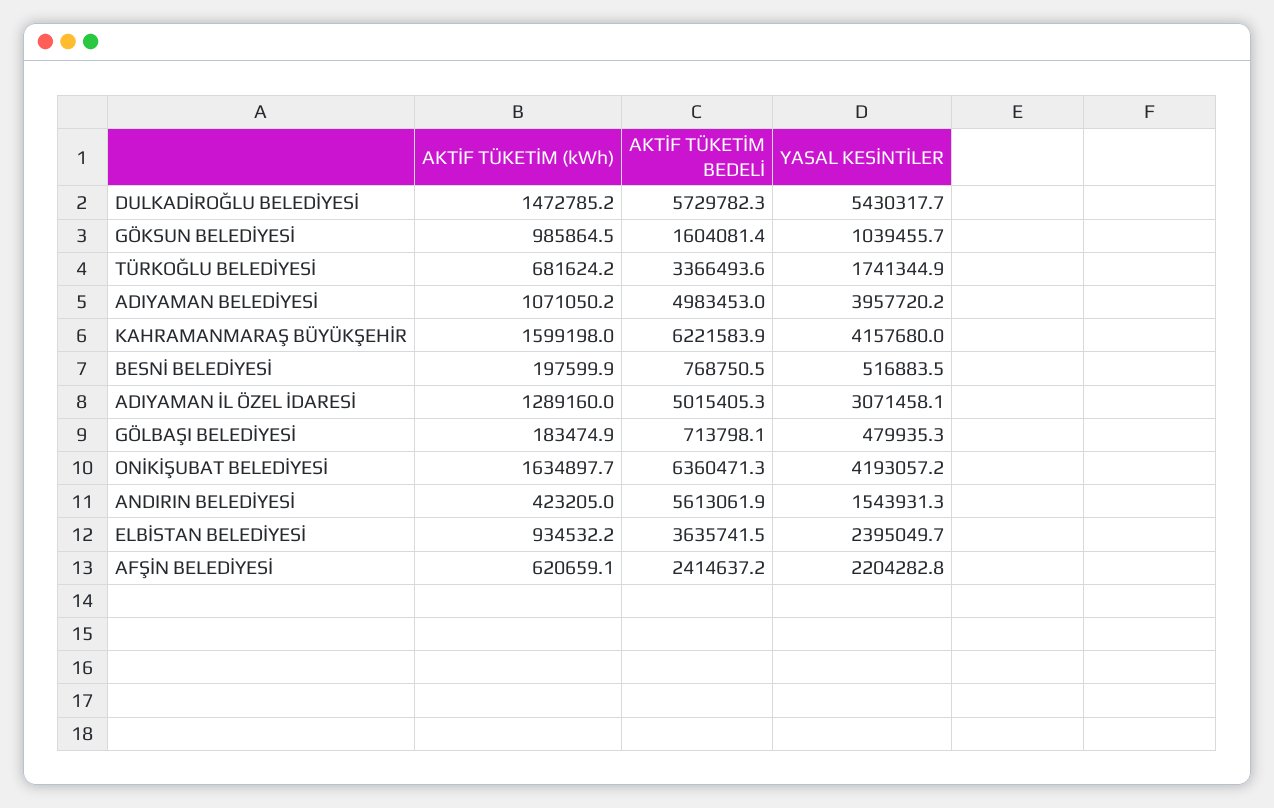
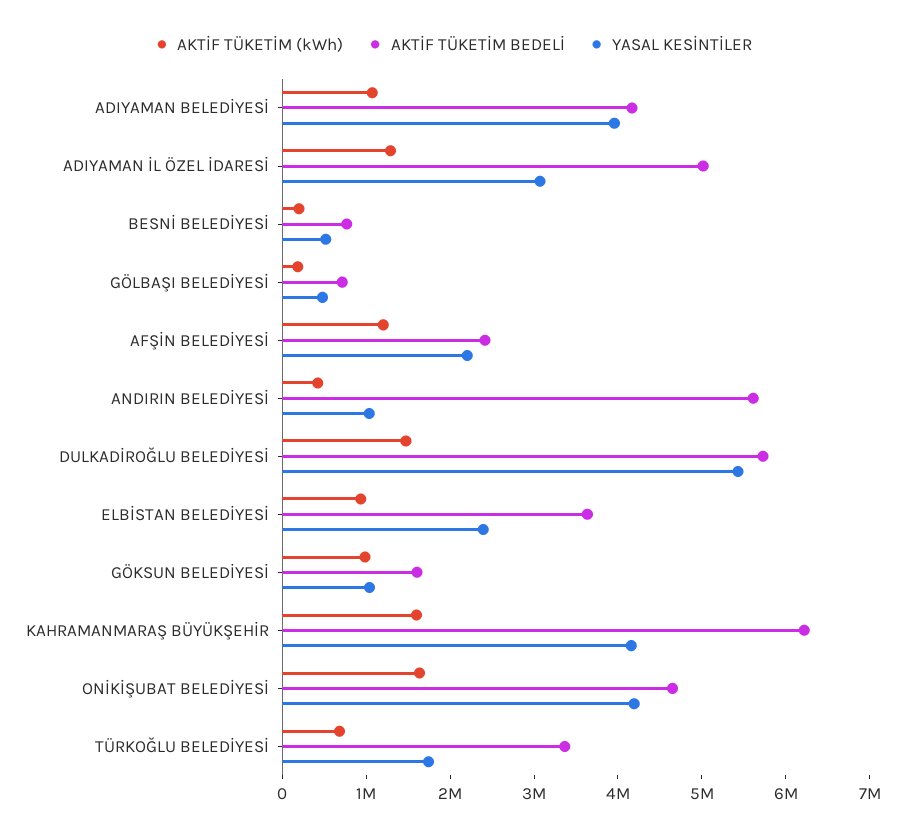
  {
    "AKTİF TÜKETİM (kWh)": {
      "DULKADİROĞLU BELEDİYESİ": 1472785.2,
      "GÖKSUN BELEDİYESİ": 985864.5,
      "TÜRKOĞLU BELEDİYESİ": 681624.2,
      "ADIYAMAN BELEDİYESİ": 1071050.2,
      "KAHRAMANMARAŞ BÜYÜKŞEHİR": 1599198,
      "BESNİ BELEDİYESİ": 197599.9,
      "ADIYAMAN İL ÖZEL İDARESİ": 1289160,
      "GÖLBAŞI BELEDİYESİ": 183474.9,
      "ONİKİŞUBAT BELEDİYESİ": 1634897.7,
      "ANDIRIN BELEDİYESİ": 423205,
      "ELBİSTAN BELEDİYESİ": 934532.2,
-     "AFŞİN BELEDİYESİ": 620659.1
+     "AFŞİN BELEDİYESİ": 1200000
    },
    "AKTİF TÜKETİM BEDELİ": {
      "DULKADİROĞLU BELEDİYESİ": 5729782.3,
      "GÖKSUN BELEDİYESİ": 1604081.4,
      "TÜRKOĞLU BELEDİYESİ": 3366493.6,
-     "ADIYAMAN BELEDİYESİ": 4983453,
+     "ADIYAMAN BELEDİYESİ": 4200000,
      "KAHRAMANMARAŞ BÜYÜKŞEHİR": 6221583.9,
      "BESNİ BELEDİYESİ": 768750.5,
      "ADIYAMAN İL ÖZEL İDARESİ": 5015405.3,
      "GÖLBAŞI BELEDİYESİ": 713798.1,
-     "ONİKİŞUBAT BELEDİYESİ": 6360471.3,
+     "ONİKİŞUBAT BELEDİYESİ": 4600000,
      "ANDIRIN BELEDİYESİ": 5613061.9,
      "ELBİSTAN BELEDİYESİ": 3635741.5,
      "AFŞİN BELEDİYESİ": 2414637.2
    },
    "YASAL KESİNTİLER": {
      "DULKADİROĞLU BELEDİYESİ": 5430317.7,
      "GÖKSUN BELEDİYESİ": 1039455.7,
      "TÜRKOĞLU BELEDİYESİ": 1741344.9,
      "ADIYAMAN BELEDİYESİ": 3957720.2,
      "KAHRAMANMARAŞ BÜYÜKŞEHİR": 4157680,
      "BESNİ BELEDİYESİ": 516883.5,
      "ADIYAMAN İL ÖZEL İDARESİ": 3071458.1,
      "GÖLBAŞI BELEDİYESİ": 479935.3,
      "ONİKİŞUBAT BELEDİYESİ": 4193057.2,
-     "ANDIRIN BELEDİYESİ": 1543931.3,
+     "ANDIRIN BELEDİYESİ": 1000000,
      "ELBİSTAN BELEDİYESİ": 2395049.7,
      "AFŞİN BELEDİYESİ": 2204282.8
    }
  }

